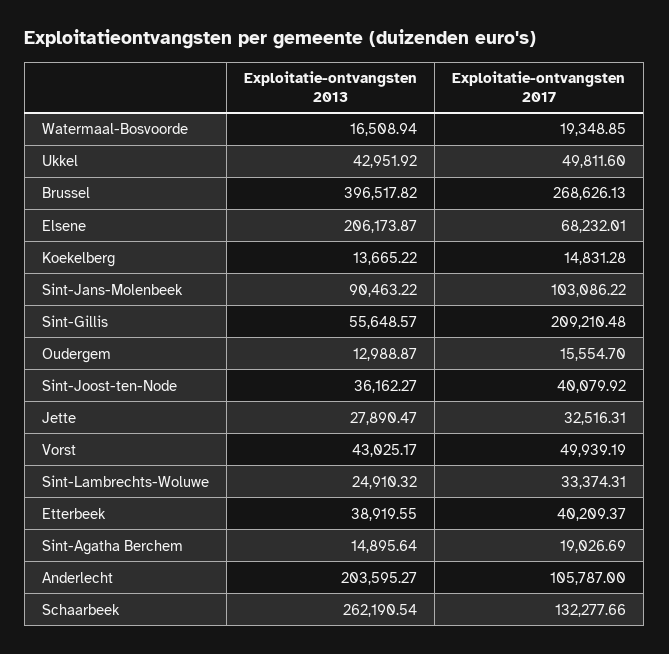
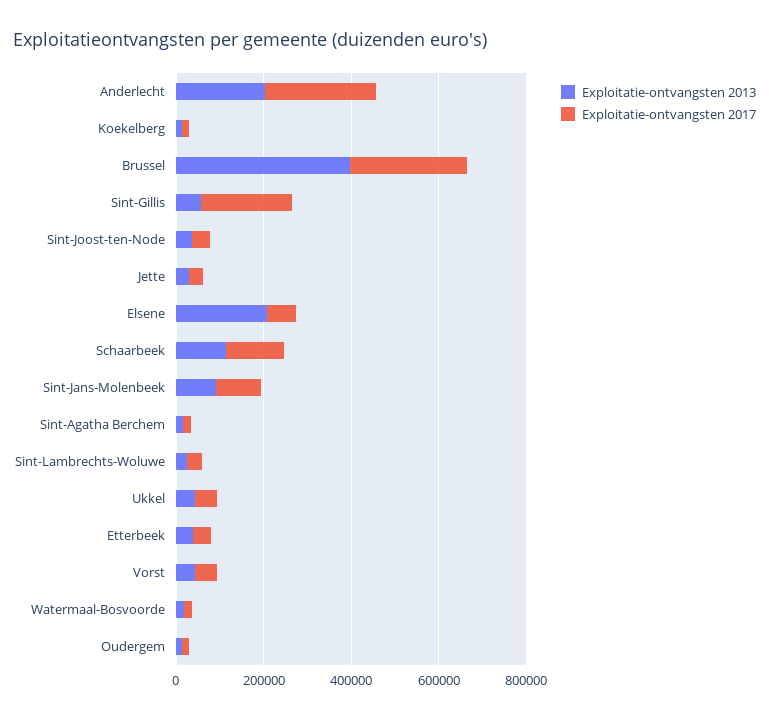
  {
    "Exploitatie-ontvangsten 2013": {
      "Watermaal-Bosvoorde": 16508.94,
      "Ukkel": 42951.92,
      "Brussel": 396517.82,
      "Elsene": 206173.87,
      "Koekelberg": 13665.22,
      "Sint-Jans-Molenbeek": 90463.22,
      "Sint-Gillis": 55648.57,
      "Oudergem": 12988.87,
      "Sint-Joost-ten-Node": 36162.27,
      "Jette": 27890.47,
      "Vorst": 43025.17,
      "Sint-Lambrechts-Woluwe": 24910.32,
      "Etterbeek": 38919.55,
      "Sint-Agatha Berchem": 14895.64,
      "Anderlecht": 203595.27,
-     "Schaarbeek": 262190.54
+     "Schaarbeek": 100000
    },
    "Exploitatie-ontvangsten 2017": {
      "Watermaal-Bosvoorde": 19348.85,
      "Ukkel": 49811.6,
      "Brussel": 268626.13,
      "Elsene": 68232.01,
      "Koekelberg": 14831.28,
      "Sint-Jans-Molenbeek": 103086.22,
      "Sint-Gillis": 209210.48,
      "Oudergem": 15554.7,
      "Sint-Joost-ten-Node": 40079.92,
      "Jette": 32516.31,
      "Vorst": 49939.19,
      "Sint-Lambrechts-Woluwe": 33374.31,
      "Etterbeek": 40209.37,
      "Sint-Agatha Berchem": 19026.69,
-     "Anderlecht": 105787,
+     "Anderlecht": 250000,
      "Schaarbeek": 132277.66
    }
  }

